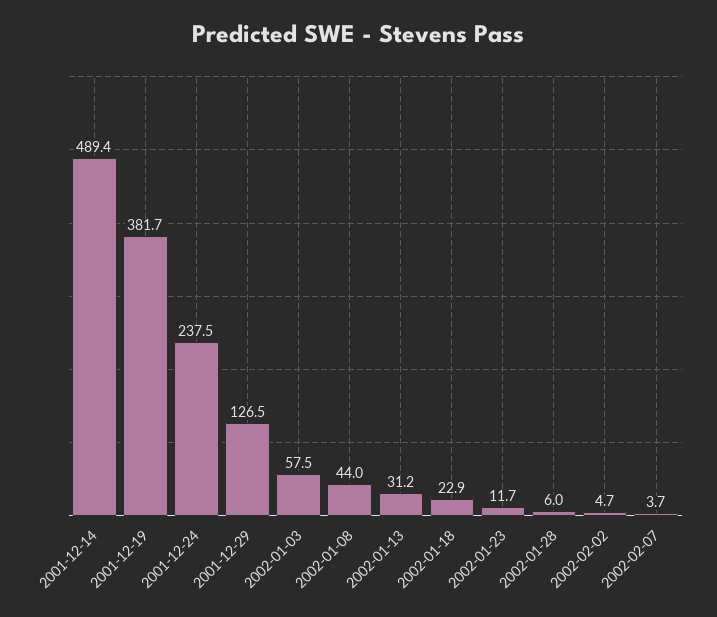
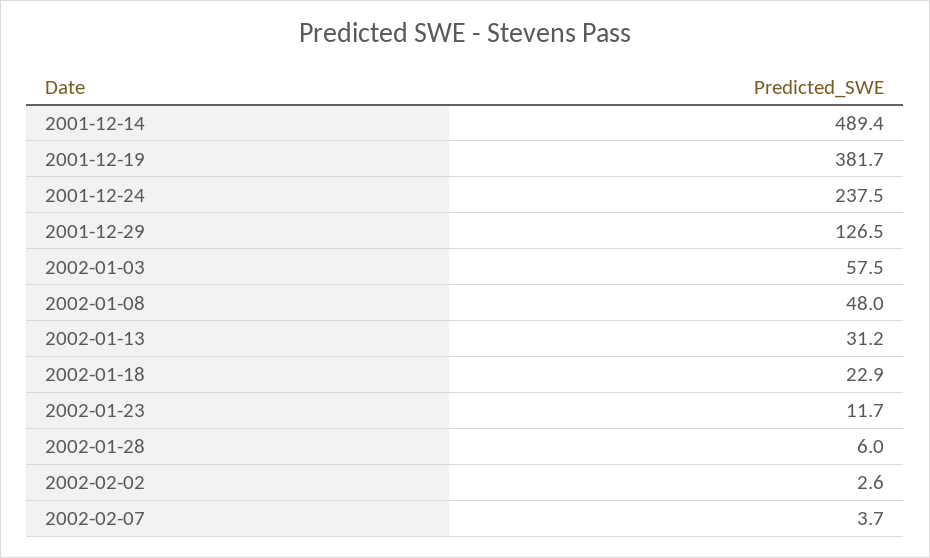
  {
    "2001-12-14": 489.4,
    "2001-12-19": 381.7,
    "2001-12-24": 237.5,
    "2001-12-29": 126.5,
    "2002-01-03": 57.5,
-   "2002-01-08": 44,
+   "2002-01-08": 48,
    "2002-01-13": 31.2,
    "2002-01-18": 22.9,
    "2002-01-23": 11.7,
    "2002-01-28": 6,
-   "2002-02-02": 4.7,
+   "2002-02-02": 2.6,
    "2002-02-07": 3.7
  }

